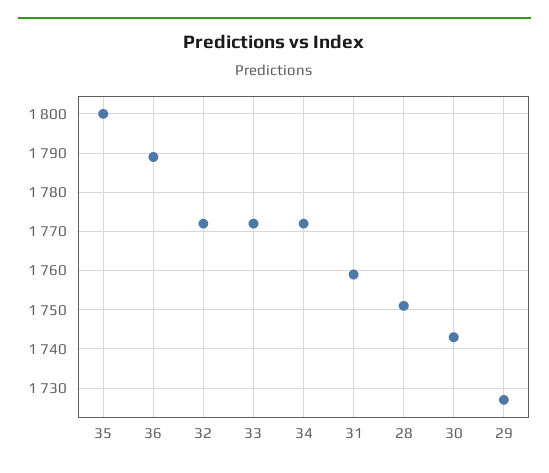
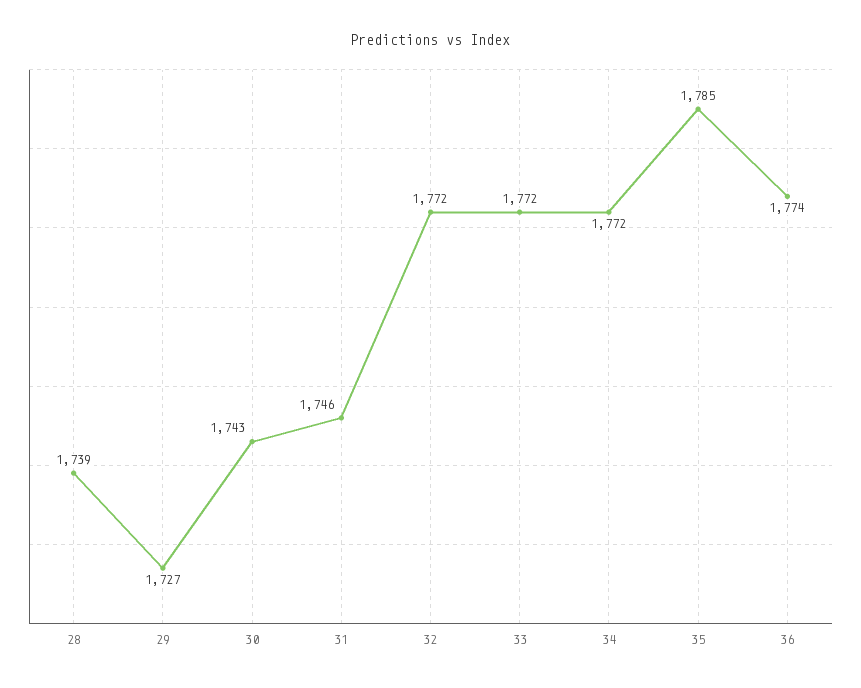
  {
-   "35": 1800,
+   "35": 1785,
-   "36": 1790,
+   "36": 1774,
    "32": 1772,
    "33": 1772,
    "34": 1772,
-   "31": 1760,
+   "31": 1746,
-   "28": 1750,
+   "28": 1739,
    "30": 1743,
    "29": 1727
  }

